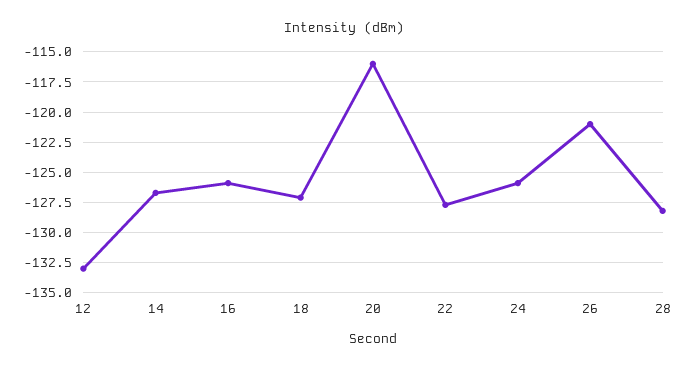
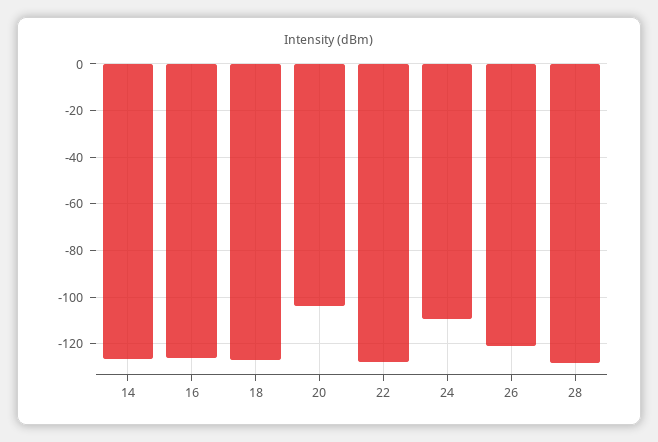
  {
-   "12": -133,
    "14": -126.5,
    "16": -126,
    "18": -127,
-   "20": -116,
+   "20": -105,
    "22": -127.5,
-   "24": -126,
+   "24": -110,
    "26": -121,
    "28": -128
  }

